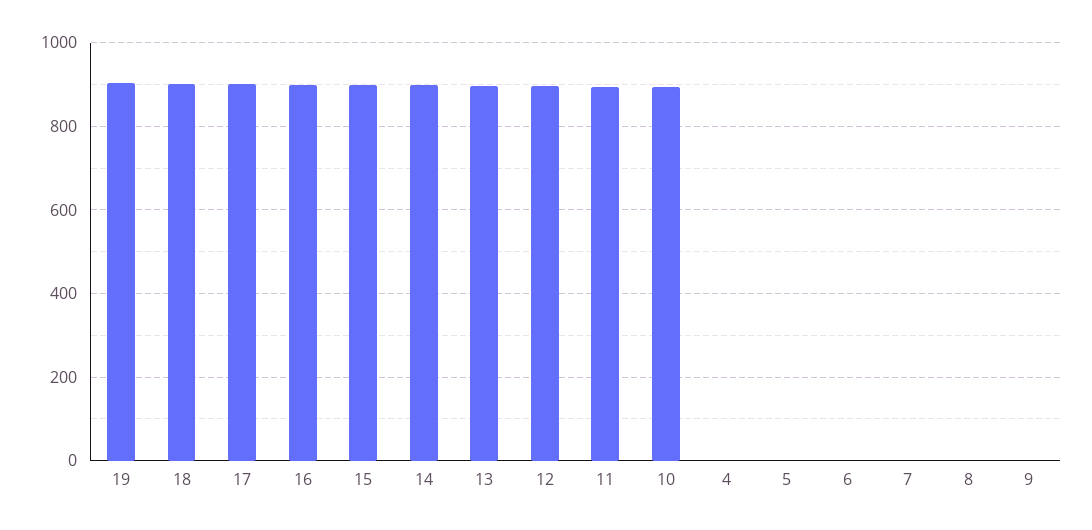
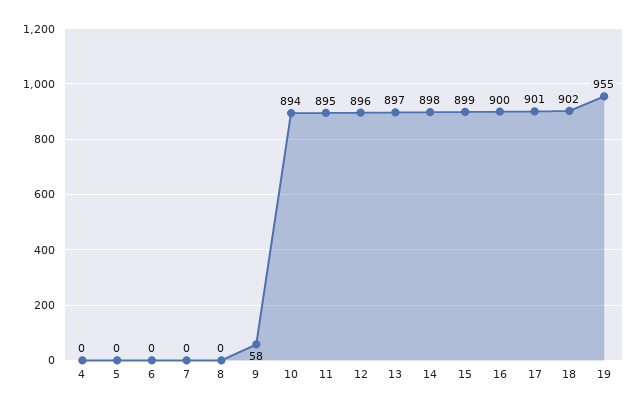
  {
-   "19": 900,
+   "19": 955,
    "18": 902,
    "17": 901,
    "16": 900,
    "15": 899,
    "14": 898,
    "13": 897,
    "12": 896,
    "11": 895,
    "10": 894,
    "4": 0,
    "5": 0,
    "6": 0,
    "7": 0,
    "8": 0,
-   "9": 0
+   "9": 58
  }

